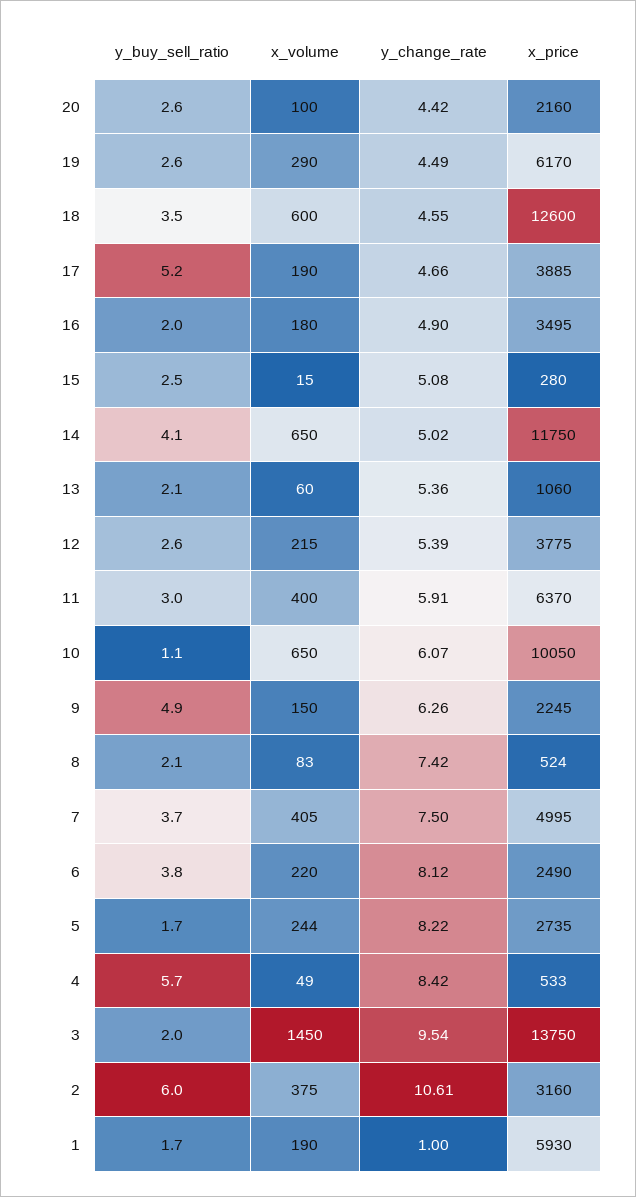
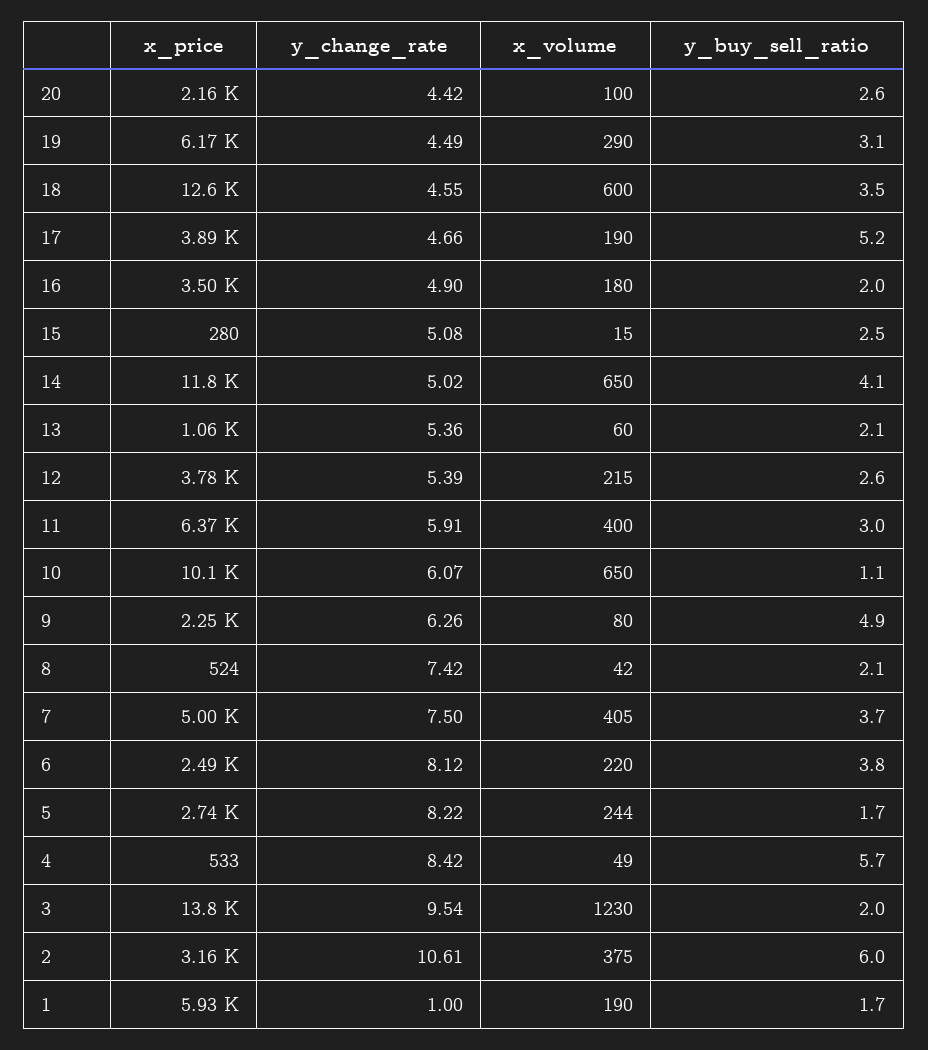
  {
    "y_buy_sell_ratio": {
      "20": 2.6,
-     "19": 2.6,
+     "19": 3.1,
      "18": 3.5,
      "17": 5.2,
      "16": 2,
      "15": 2.5,
      "14": 4.1,
      "13": 2.1,
      "12": 2.6,
      "11": 3,
      "10": 1.1,
      "9": 4.9,
      "8": 2.1,
      "7": 3.7,
      "6": 3.8,
      "5": 1.7,
      "4": 5.7,
      "3": 2,
      "2": 6,
      "1": 1.7
    },
    "x_volume": {
      "20": 100,
      "19": 290,
      "18": 600,
      "17": 190,
      "16": 180,
      "15": 15,
      "14": 650,
      "13": 60,
      "12": 215,
      "11": 400,
      "10": 650,
-     "9": 150,
+     "9": 80,
-     "8": 83,
+     "8": 42,
      "7": 405,
      "6": 220,
      "5": 244,
      "4": 49,
-     "3": 1450,
+     "3": 1230,
      "2": 375,
      "1": 190
    },
    "y_change_rate": {
      "20": 4.42,
      "19": 4.49,
      "18": 4.55,
      "17": 4.66,
      "16": 4.9,
      "15": 5.08,
      "14": 5.02,
      "13": 5.36,
      "12": 5.39,
      "11": 5.91,
      "10": 6.07,
      "9": 6.26,
      "8": 7.42,
      "7": 7.5,
      "6": 8.12,
      "5": 8.22,
      "4": 8.42,
      "3": 9.54,
      "2": 10.61,
      "1": 1
    },
    "x_price": {
      "20": 2160,
      "19": 6170,
      "18": 12600,
      "17": 3885,
      "16": 3495,
      "15": 280,
      "14": 11750,
      "13": 1060,
      "12": 3775,
      "11": 6370,
      "10": 10050,
      "9": 2245,
      "8": 524,
      "7": 4995,
      "6": 2490,
      "5": 2735,
      "4": 533,
      "3": 13750,
      "2": 3160,
      "1": 5930
    }
  }

